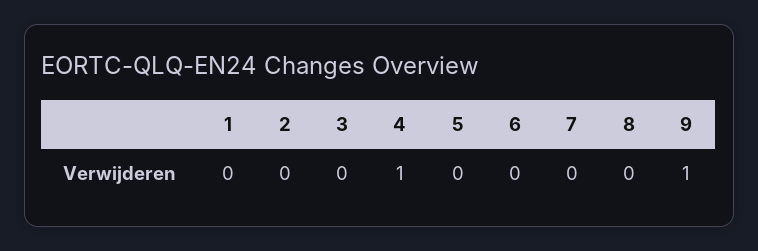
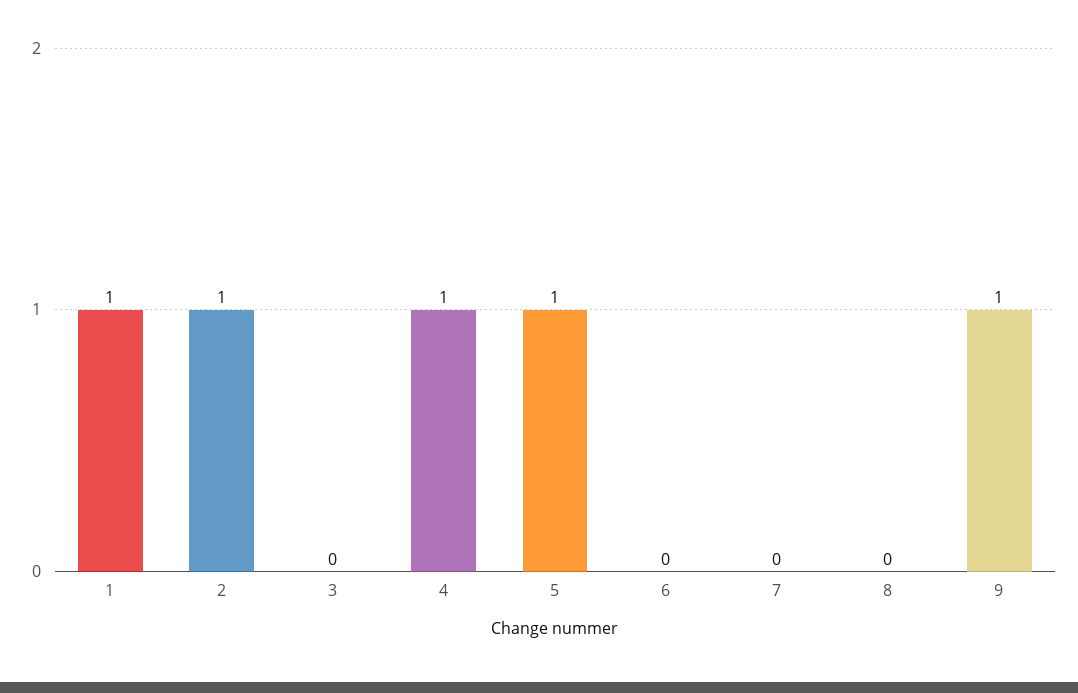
  {
-   "1": 0,
+   "1": 1,
-   "2": 0,
+   "2": 1,
    "3": 0,
    "4": 1,
-   "5": 0,
+   "5": 1,
    "6": 0,
    "7": 0,
    "8": 0,
    "9": 1
  }

